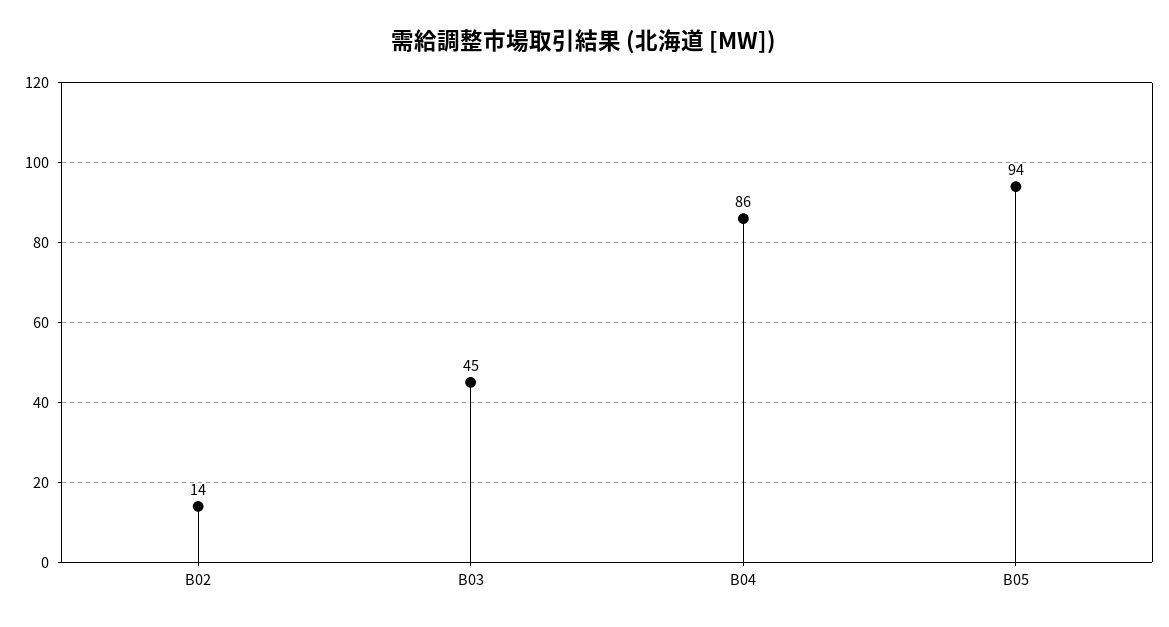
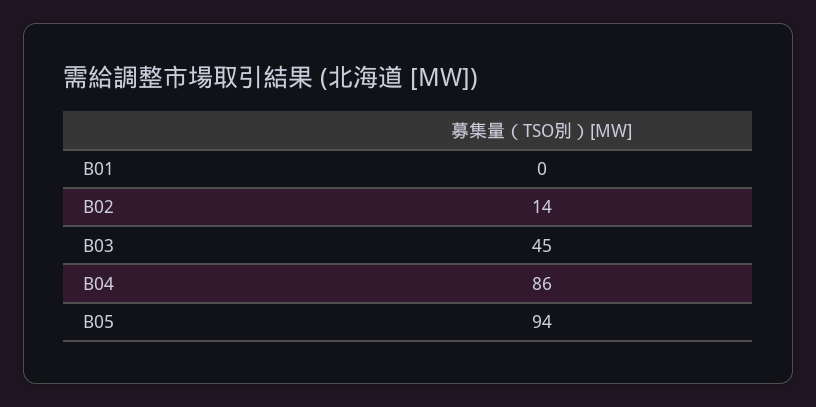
  {
    "B02": 14,
    "B03": 45,
    "B04": 86,
-   "B05": 94
+   "B05": 94,
+   "B01": 0
  }

